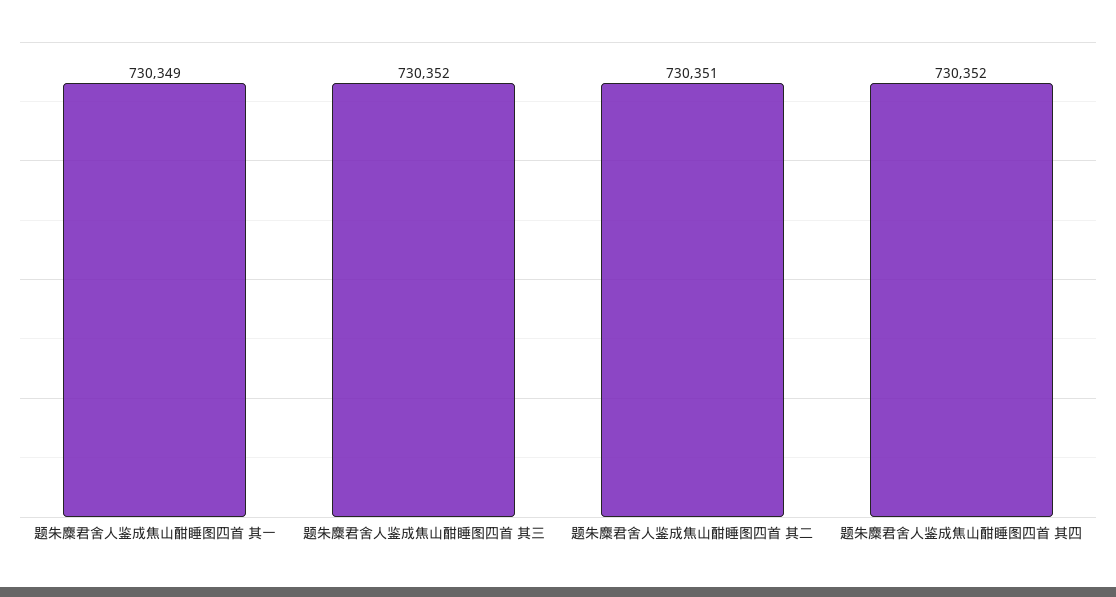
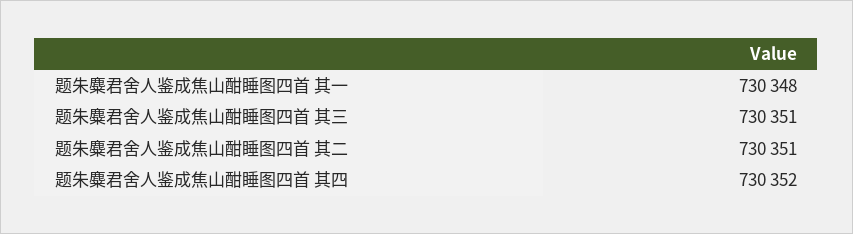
  {
-   "题朱麋君舍人鉴成焦山酣睡图四首 其一": 730349,
+   "题朱麋君舍人鉴成焦山酣睡图四首 其一": 730348,
-   "题朱麋君舍人鉴成焦山酣睡图四首 其三": 730352,
+   "题朱麋君舍人鉴成焦山酣睡图四首 其三": 730351,
    "题朱麋君舍人鉴成焦山酣睡图四首 其二": 730351,
    "题朱麋君舍人鉴成焦山酣睡图四首 其四": 730352
  }

